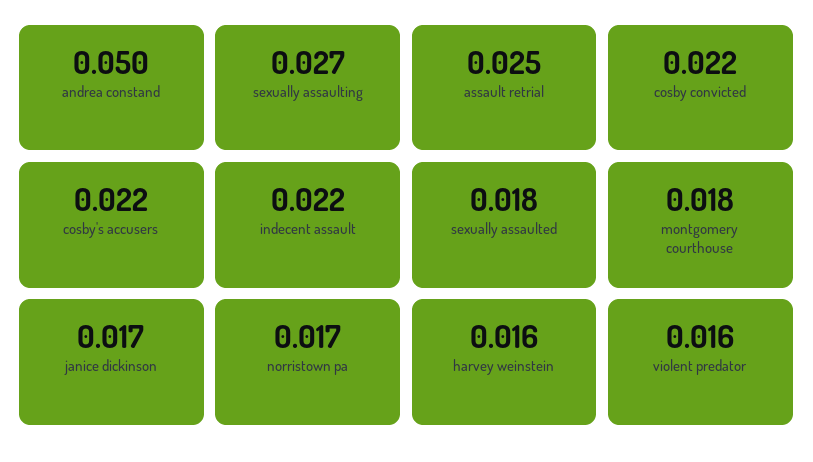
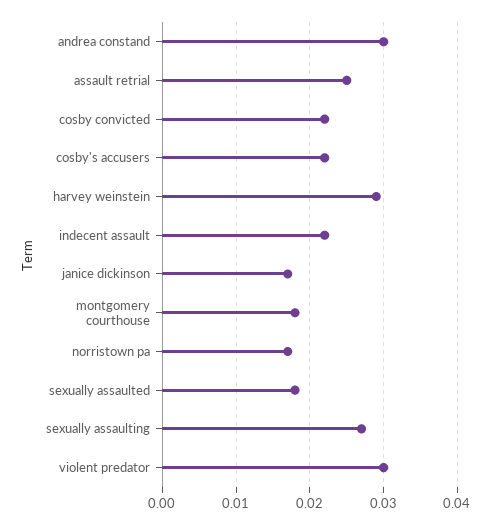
  {
-   "andrea constand": 0.05,
+   "andrea constand": 0.03,
    "sexually assaulting": 0.027,
    "assault retrial": 0.025,
    "cosby convicted": 0.022,
    "cosby's accusers": 0.022,
    "indecent assault": 0.022,
    "sexually assaulted": 0.018,
    "montgomery courthouse": 0.018,
    "janice dickinson": 0.017,
    "norristown pa": 0.017,
-   "harvey weinstein": 0.016,
+   "harvey weinstein": 0.029,
-   "violent predator": 0.016
+   "violent predator": 0.03
  }

